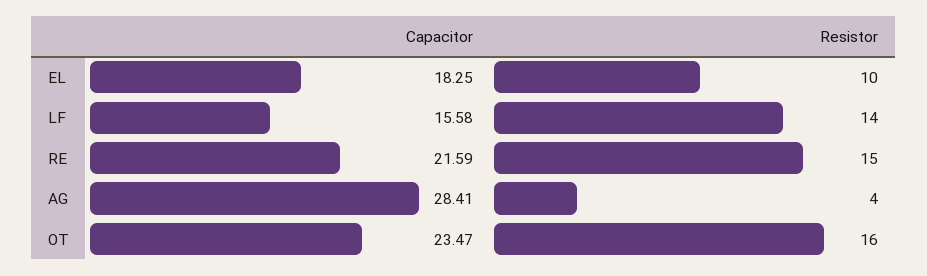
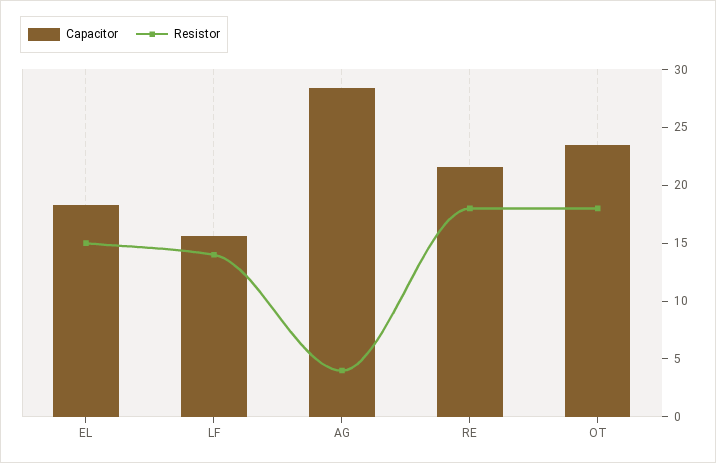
  {
    "Capacitor": {
      "EL": 18.25,
      "LF": 15.58,
      "RE": 21.59,
      "AG": 28.41,
      "OT": 23.47
    },
    "Resistor": {
-     "EL": 10,
+     "EL": 15,
      "LF": 14,
-     "RE": 15,
+     "RE": 18,
      "AG": 4,
-     "OT": 16
+     "OT": 18
    }
  }

